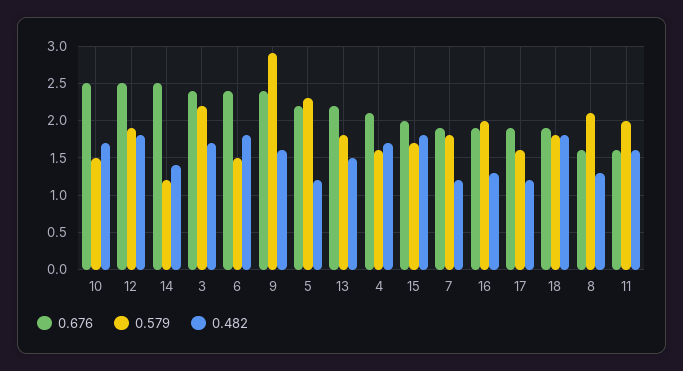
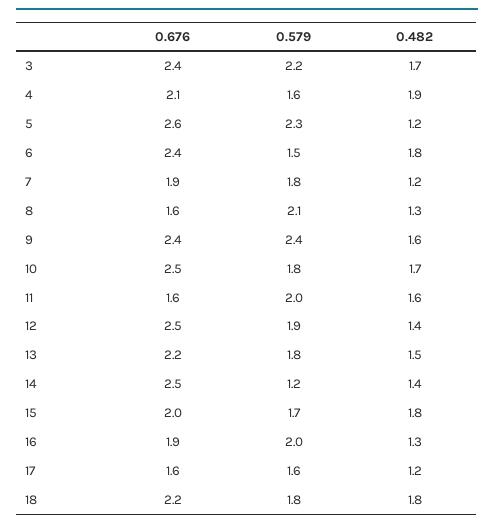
  {
    "0.676": {
      "10": 2.5,
      "12": 2.5,
      "14": 2.5,
      "3": 2.4,
      "6": 2.4,
      "9": 2.4,
-     "5": 2.2,
+     "5": 2.6,
      "13": 2.2,
      "4": 2.1,
      "15": 2,
      "7": 1.9,
      "16": 1.9,
-     "17": 1.9,
+     "17": 1.6,
-     "18": 1.9,
+     "18": 2.2,
      "8": 1.6,
      "11": 1.6
    },
    "0.579": {
-     "10": 1.5,
+     "10": 1.8,
      "12": 1.9,
      "14": 1.2,
      "3": 2.2,
      "6": 1.5,
-     "9": 2.9,
+     "9": 2.4,
      "5": 2.3,
      "13": 1.8,
      "4": 1.6,
      "15": 1.7,
      "7": 1.8,
      "16": 2,
      "17": 1.6,
      "18": 1.8,
      "8": 2.1,
      "11": 2
    },
    "0.482": {
      "10": 1.7,
-     "12": 1.8,
+     "12": 1.4,
      "14": 1.4,
      "3": 1.7,
      "6": 1.8,
      "9": 1.6,
      "5": 1.2,
      "13": 1.5,
-     "4": 1.7,
+     "4": 1.9,
      "15": 1.8,
      "7": 1.2,
      "16": 1.3,
      "17": 1.2,
      "18": 1.8,
      "8": 1.3,
      "11": 1.6
    }
  }

